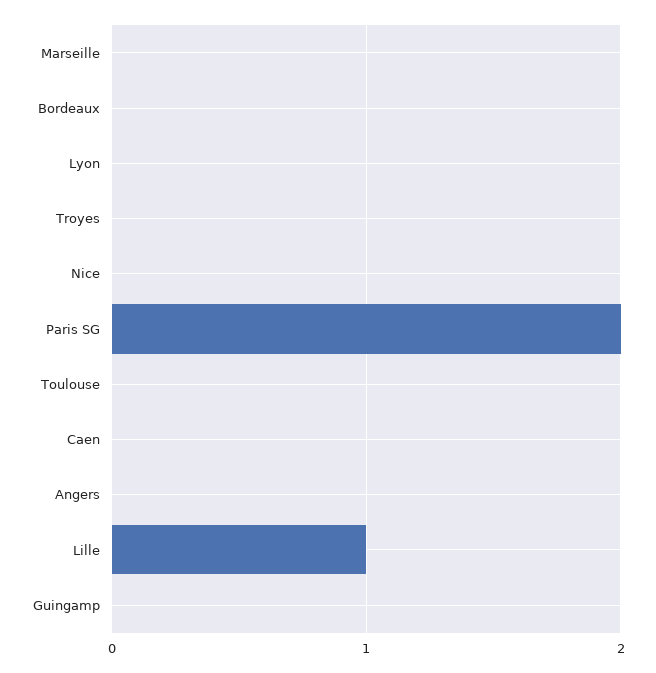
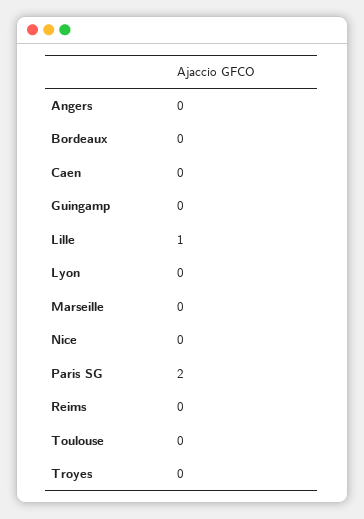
  {
    "Marseille": 0,
    "Bordeaux": 0,
    "Lyon": 0,
    "Troyes": 0,
    "Nice": 0,
    "Paris SG": 2,
    "Toulouse": 0,
    "Caen": 0,
    "Angers": 0,
    "Lille": 1,
-   "Guingamp": 0
+   "Guingamp": 0,
+   "Reims": 0
  }

